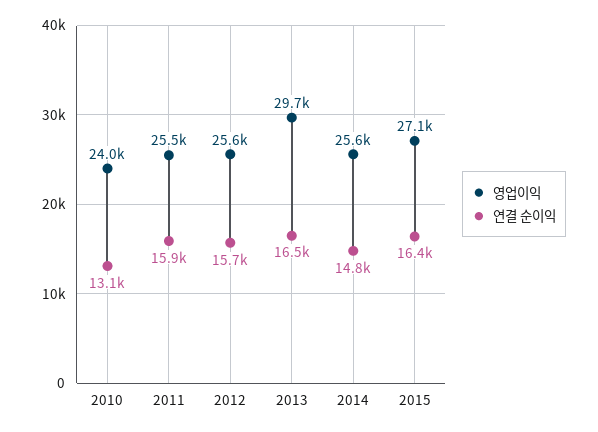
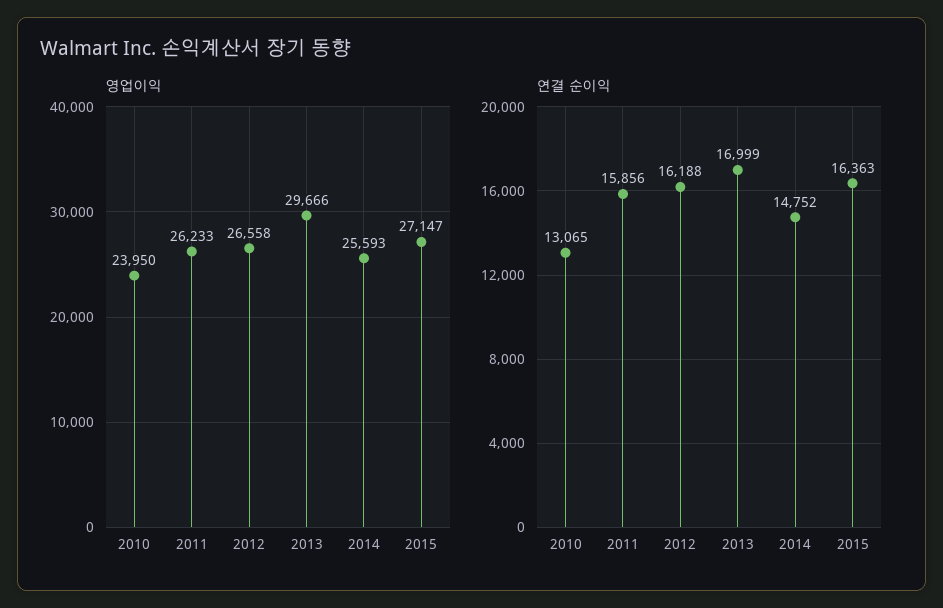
  {
    "영업이익": {
      "2010": 23950,
-     "2011": 25500,
+     "2011": 26233,
-     "2012": 25600,
+     "2012": 26558,
      "2013": 29666,
      "2014": 25593,
      "2015": 27147
    },
    "연결 순이익": {
      "2010": 13065,
      "2011": 15856,
-     "2012": 15700,
+     "2012": 16188,
-     "2013": 16500,
+     "2013": 16999,
      "2014": 14752,
      "2015": 16363
    }
  }

